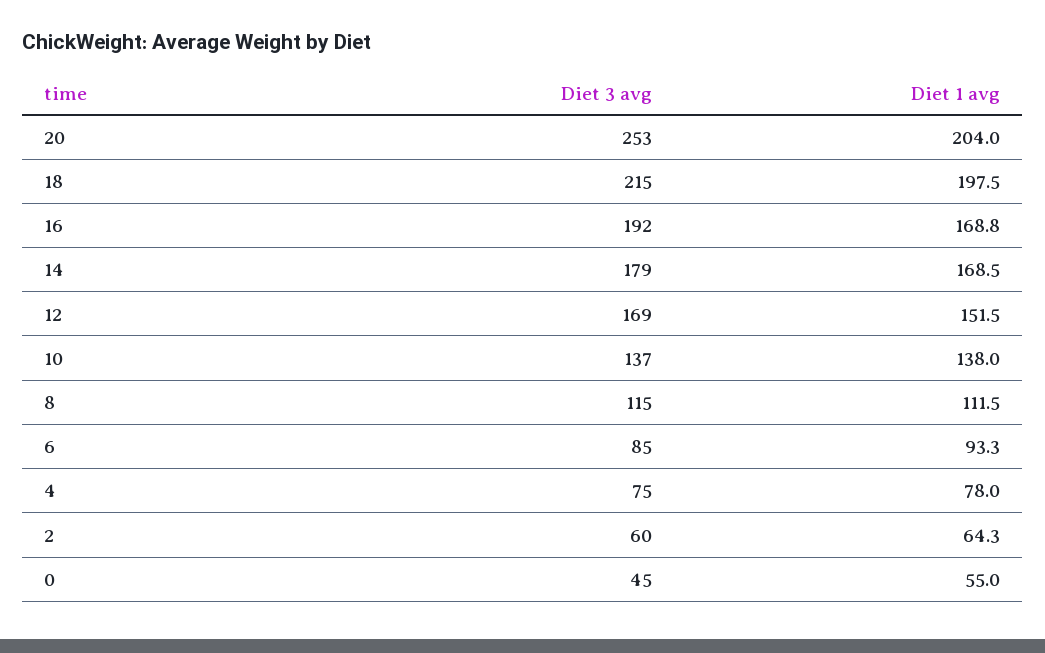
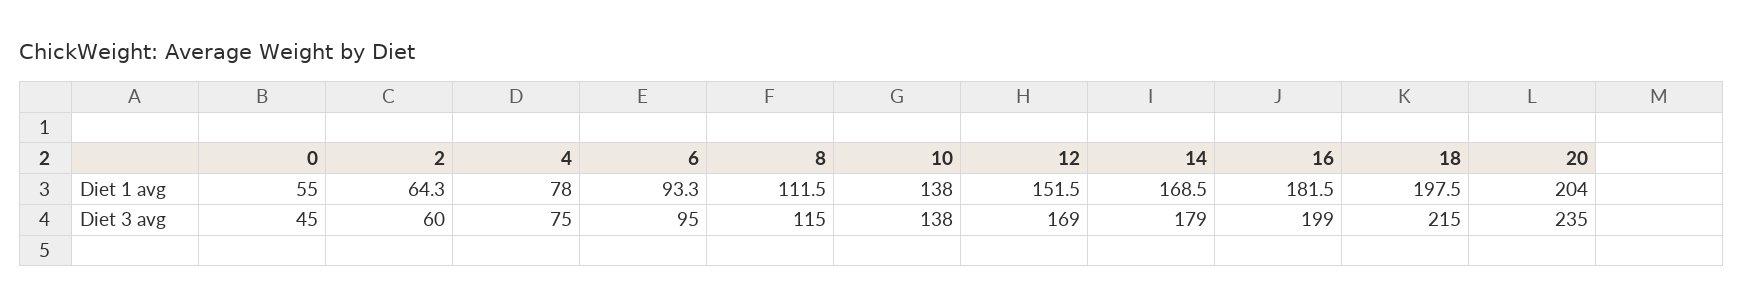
  {
    "Diet 3 avg": {
-     "20": 253,
+     "20": 235,
      "18": 215,
-     "16": 192,
+     "16": 199,
      "14": 179,
      "12": 169,
-     "10": 137,
+     "10": 138,
      "8": 115,
-     "6": 85,
+     "6": 95,
      "4": 75,
      "2": 60,
      "0": 45
    },
    "Diet 1 avg": {
      "20": 204,
      "18": 197.5,
-     "16": 168.8,
+     "16": 181.5,
      "14": 168.5,
      "12": 151.5,
      "10": 138,
      "8": 111.5,
      "6": 93.3,
      "4": 78,
      "2": 64.3,
      "0": 55
    }
  }

